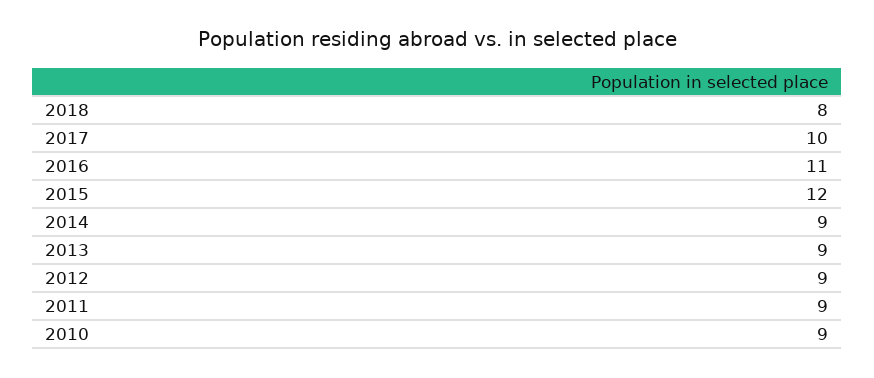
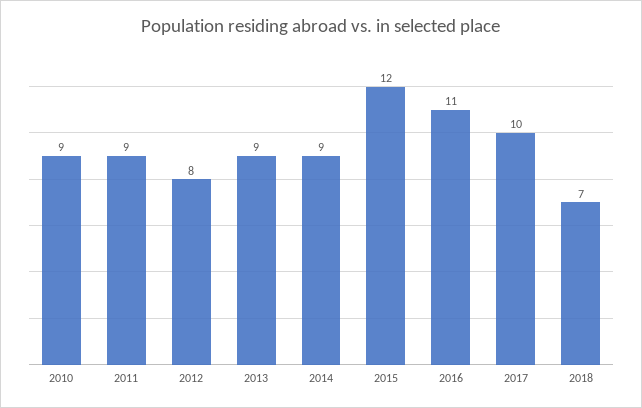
  {
-   "2018": 8,
+   "2018": 7,
    "2017": 10,
    "2016": 11,
    "2015": 12,
    "2014": 9,
    "2013": 9,
-   "2012": 9,
+   "2012": 8,
    "2011": 9,
    "2010": 9
  }

